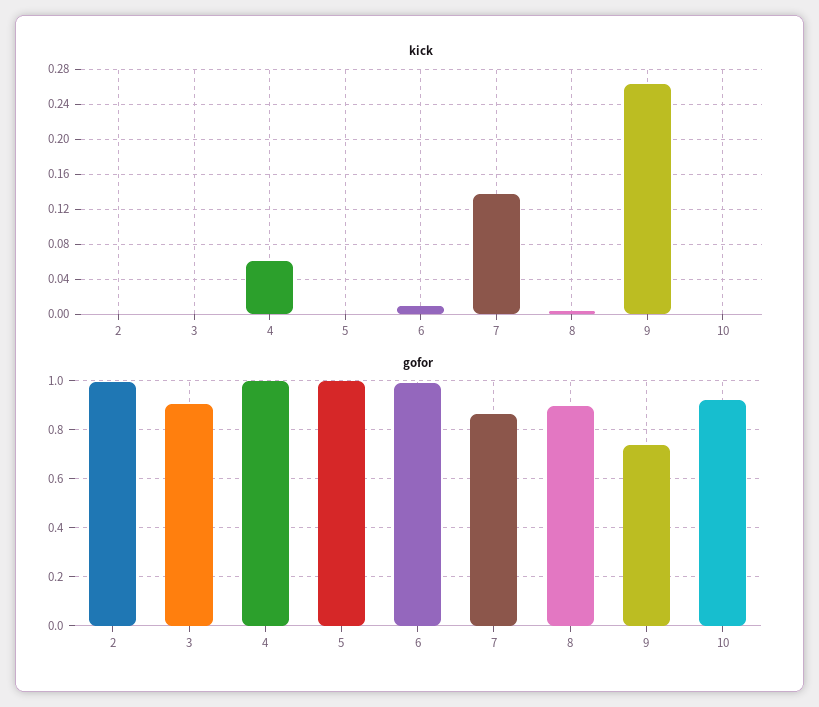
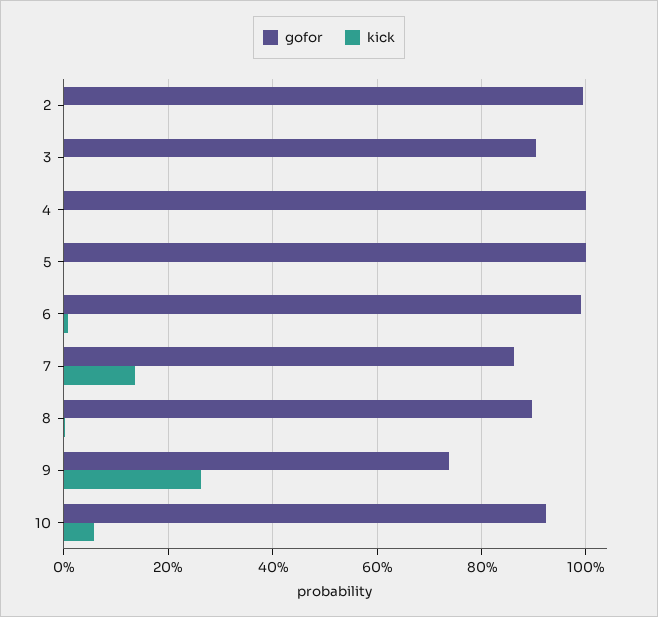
  {
    "kick": {
      "2": 0,
      "3": 0,
-     "4": 0.06,
+     "4": 0,
      "5": 0,
      "6": 0.01,
      "7": 0.14,
      "8": 0,
      "9": 0.26,
-     "10": 0
+     "10": 0.06
    },
    "gofor": {
      "2": 1,
      "3": 0.9,
      "4": 1,
      "5": 1,
      "6": 1,
      "7": 0.86,
      "8": 0.9,
      "9": 0.74,
      "10": 0.92
    }
  }

